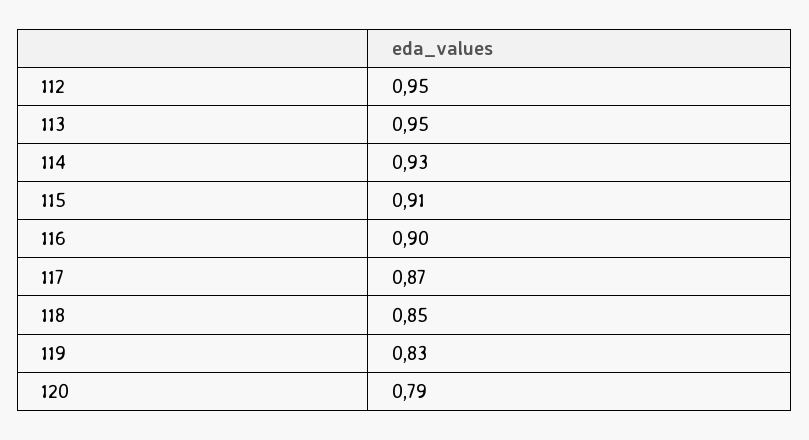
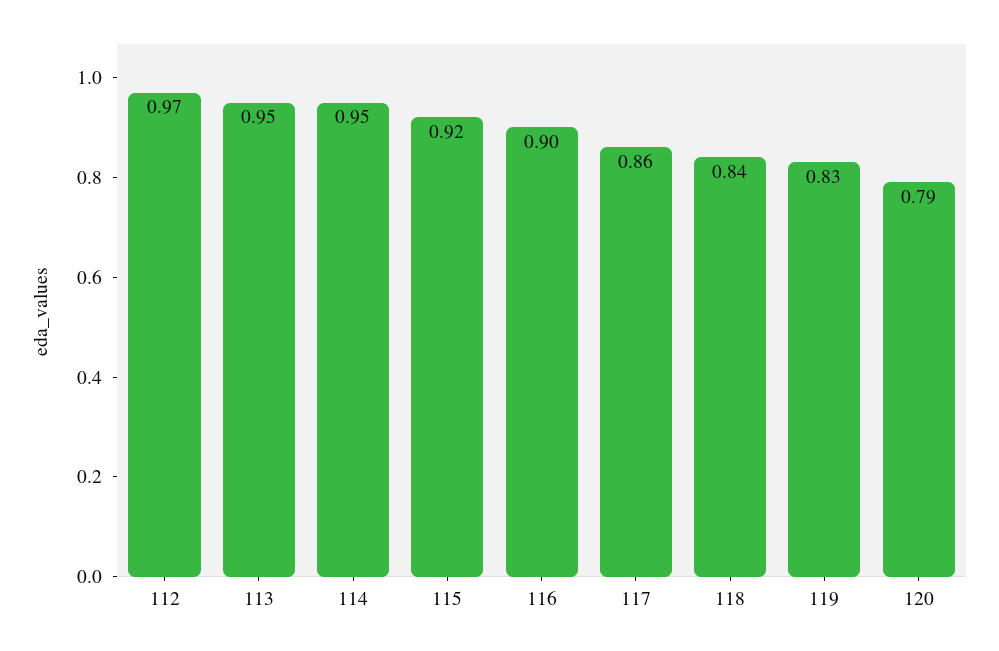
  {
-   "112": 0.95,
+   "112": 0.97,
    "113": 0.95,
-   "114": 0.93,
+   "114": 0.95,
-   "115": 0.91,
+   "115": 0.92,
    "116": 0.9,
-   "117": 0.87,
+   "117": 0.86,
-   "118": 0.85,
+   "118": 0.84,
    "119": 0.83,
    "120": 0.79
  }

